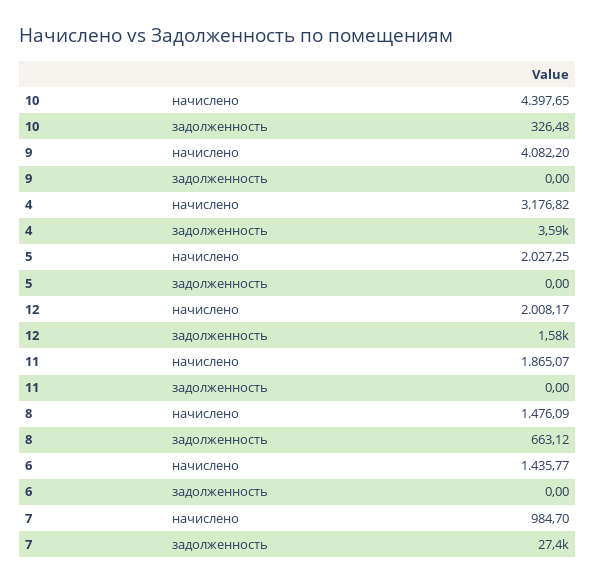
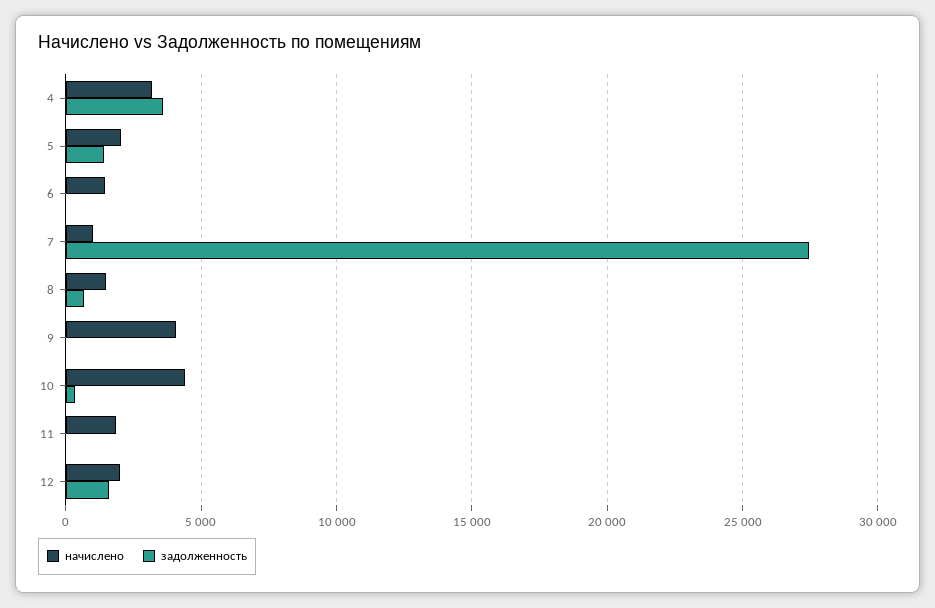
  {
    "начислено": {
      "10": 4397.65,
      "9": 4082.2,
      "4": 3176.82,
      "5": 2027.25,
      "12": 2008.17,
      "11": 1865.07,
      "8": 1476.09,
      "6": 1435.77,
      "7": 984.7
    },
    "задолженность": {
      "10": 326.48,
      "9": 0,
      "4": 3590,
-     "5": 0,
+     "5": 1500,
      "12": 1580,
      "11": 0,
      "8": 663.12,
      "6": 0,
      "7": 27400
    }
  }

